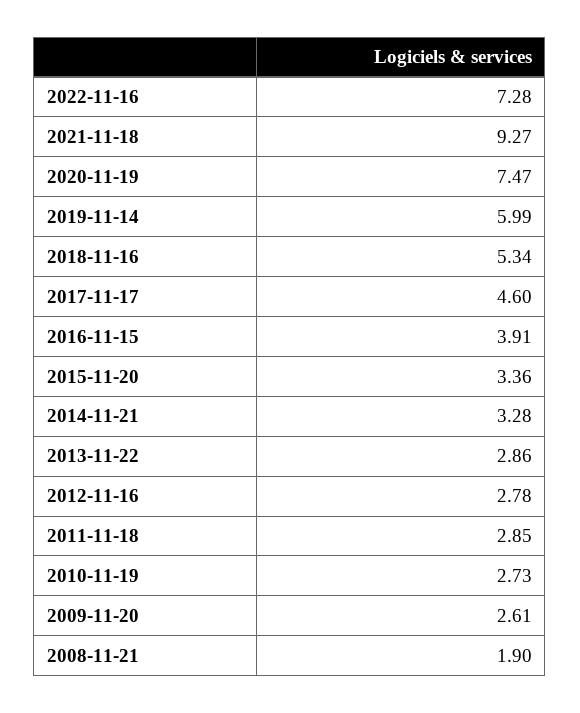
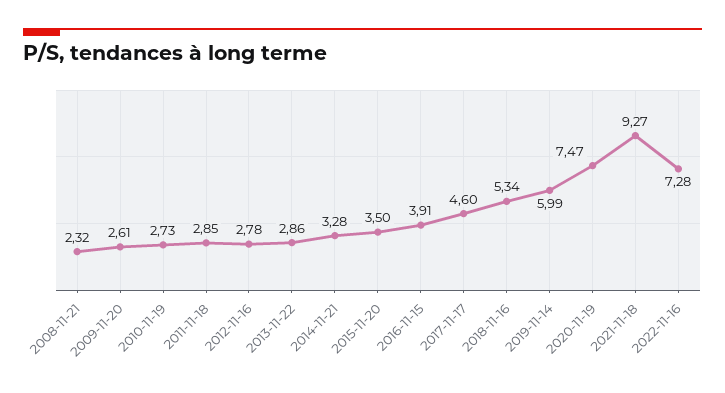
  {
    "2022-11-16": 7.28,
    "2021-11-18": 9.27,
    "2020-11-19": 7.47,
    "2019-11-14": 5.99,
    "2018-11-16": 5.34,
    "2017-11-17": 4.6,
    "2016-11-15": 3.91,
-   "2015-11-20": 3.36,
+   "2015-11-20": 3.5,
    "2014-11-21": 3.28,
    "2013-11-22": 2.86,
    "2012-11-16": 2.78,
    "2011-11-18": 2.85,
    "2010-11-19": 2.73,
    "2009-11-20": 2.61,
-   "2008-11-21": 1.9
+   "2008-11-21": 2.32
  }

